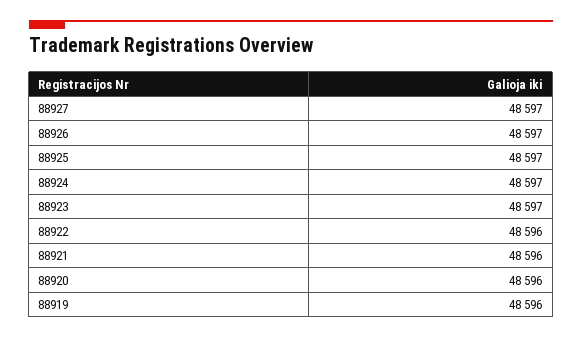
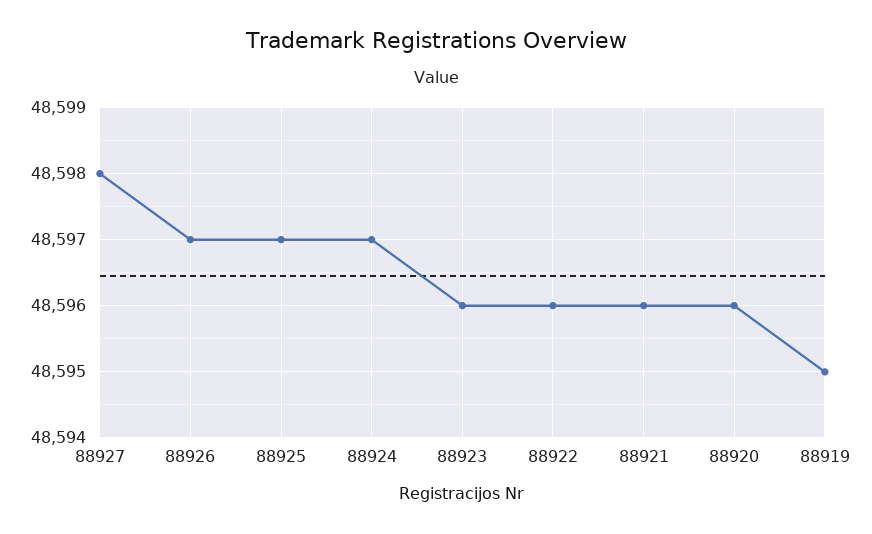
  {
-   "88927": 48597,
+   "88927": 48598,
    "88926": 48597,
    "88925": 48597,
    "88924": 48597,
-   "88923": 48597,
+   "88923": 48596,
    "88922": 48596,
    "88921": 48596,
    "88920": 48596,
-   "88919": 48596
+   "88919": 48595
  }

